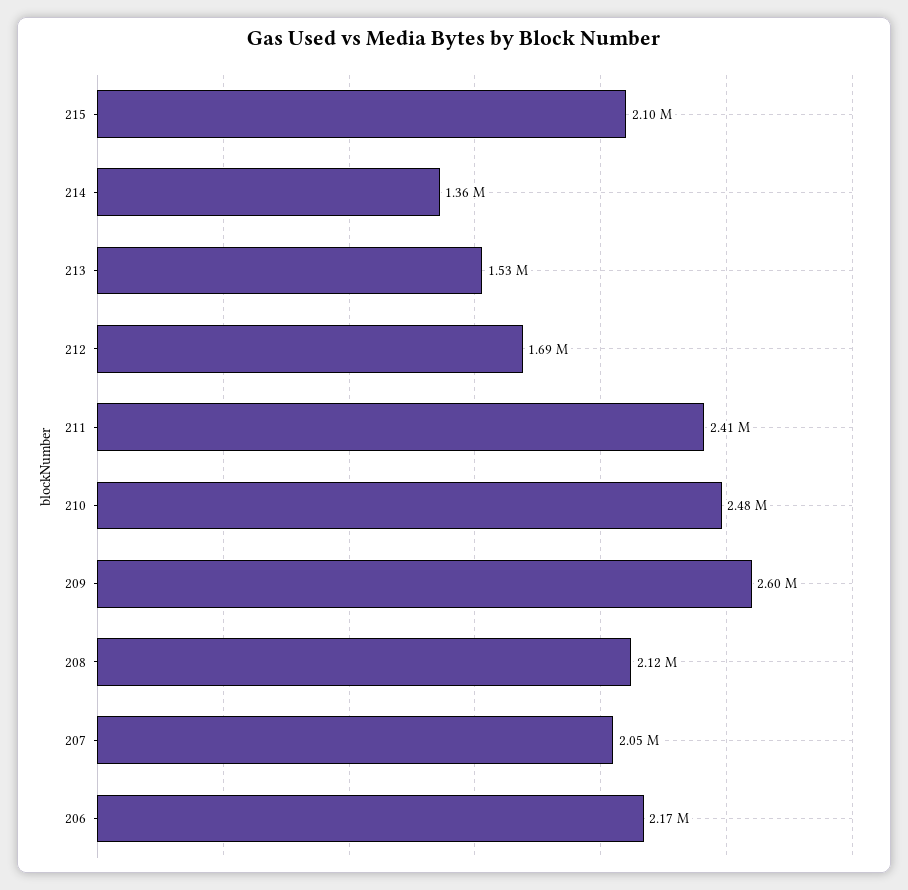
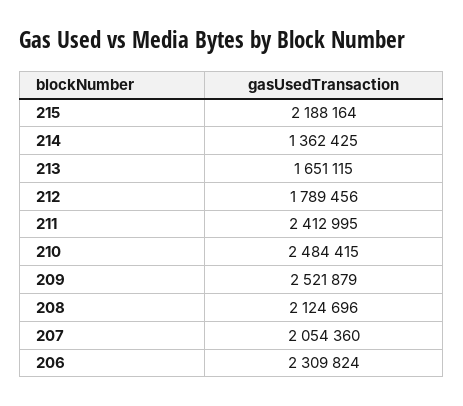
  {
-   "215": 2100000,
+   "215": 2188164,
    "214": 1362425,
-   "213": 1530000,
+   "213": 1651115,
-   "212": 1690000,
+   "212": 1789456,
    "211": 2412995,
    "210": 2484415,
-   "209": 2600000,
+   "209": 2521879,
    "208": 2124696,
    "207": 2054360,
-   "206": 2170000
+   "206": 2309824
  }

